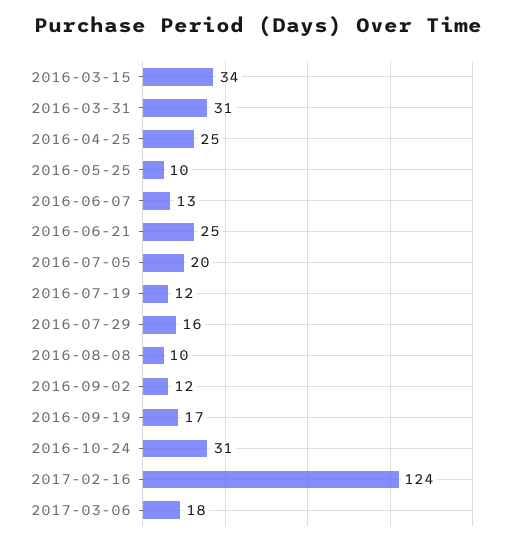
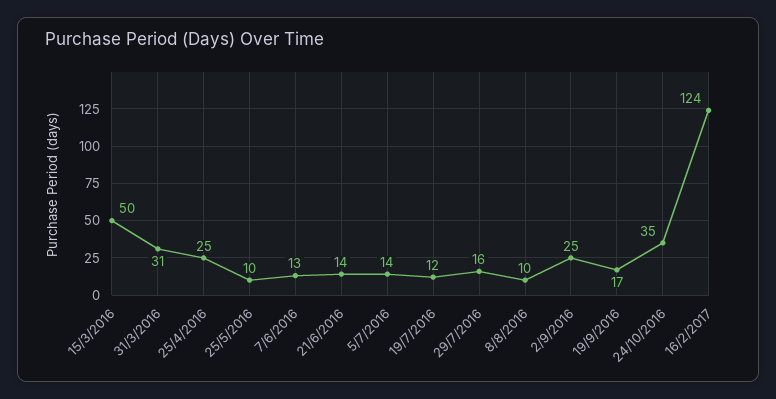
  {
-   "2016-03-15": 34,
+   "2016-03-15": 50,
    "2016-03-31": 31,
    "2016-04-25": 25,
    "2016-05-25": 10,
    "2016-06-07": 13,
-   "2016-06-21": 25,
+   "2016-06-21": 14,
-   "2016-07-05": 20,
+   "2016-07-05": 14,
    "2016-07-19": 12,
    "2016-07-29": 16,
    "2016-08-08": 10,
-   "2016-09-02": 12,
+   "2016-09-02": 25,
    "2016-09-19": 17,
-   "2016-10-24": 31,
+   "2016-10-24": 35,
-   "2017-02-16": 124,
+   "2017-02-16": 124
-   "2017-03-06": 18
  }

